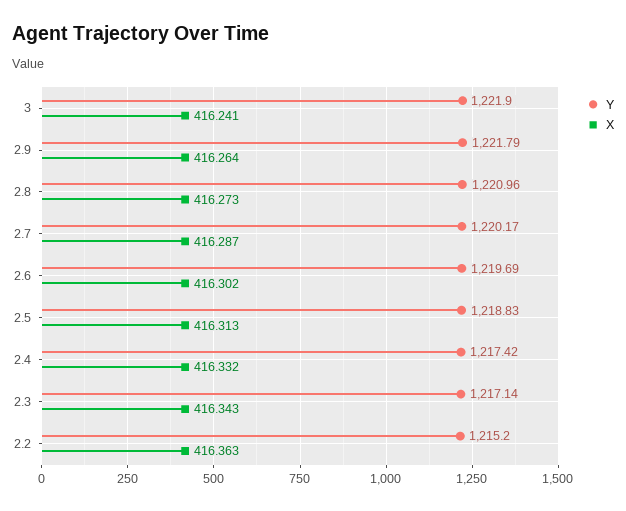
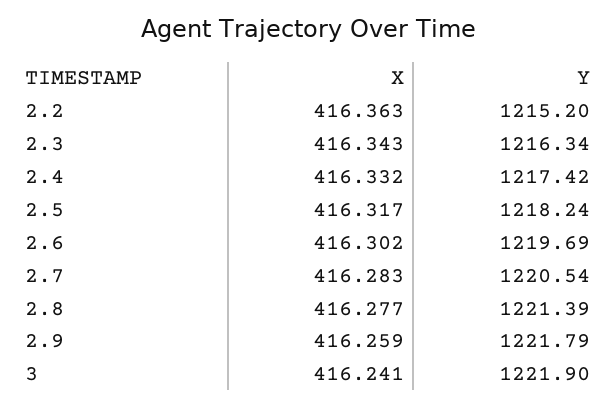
  {
    "Y": {
      "3": 1221.9,
      "2.9": 1221.79,
-     "2.8": 1220.96,
+     "2.8": 1221.39,
-     "2.7": 1220.17,
+     "2.7": 1220.54,
      "2.6": 1219.69,
-     "2.5": 1218.83,
+     "2.5": 1218.24,
      "2.4": 1217.42,
-     "2.3": 1217.14,
+     "2.3": 1216.34,
      "2.2": 1215.2
    },
    "X": {
      "3": 416.241,
-     "2.9": 416.264,
+     "2.9": 416.259,
-     "2.8": 416.273,
+     "2.8": 416.277,
-     "2.7": 416.287,
+     "2.7": 416.283,
      "2.6": 416.302,
-     "2.5": 416.313,
+     "2.5": 416.317,
      "2.4": 416.332,
      "2.3": 416.343,
      "2.2": 416.363
    }
  }

